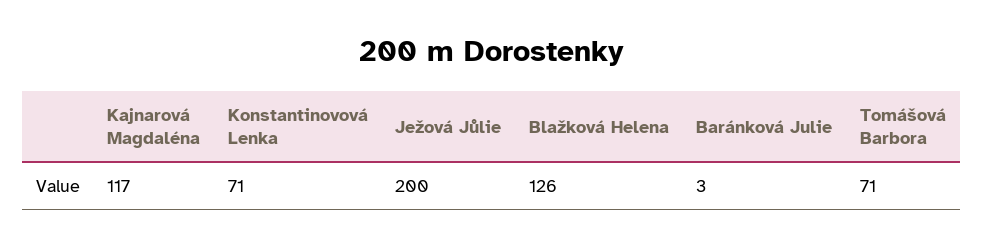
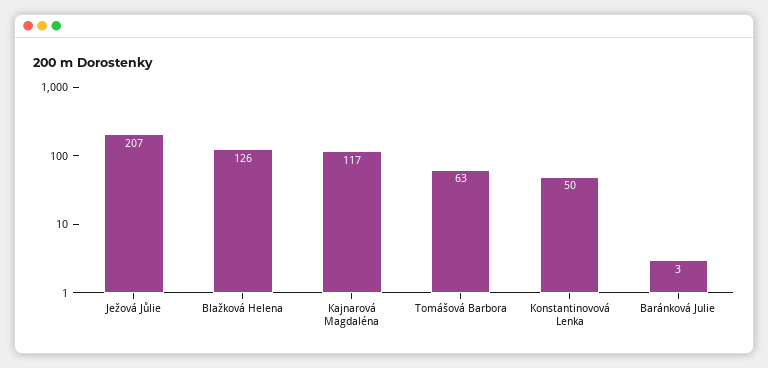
  {
    "Kajnarová Magdaléna": 117,
-   "Konstantinovová Lenka": 71,
+   "Konstantinovová Lenka": 50,
-   "Ježová Jůlie": 200,
+   "Ježová Jůlie": 207,
    "Blažková Helena": 126,
    "Baránková Julie": 3,
-   "Tomášová Barbora": 71
+   "Tomášová Barbora": 63
  }

